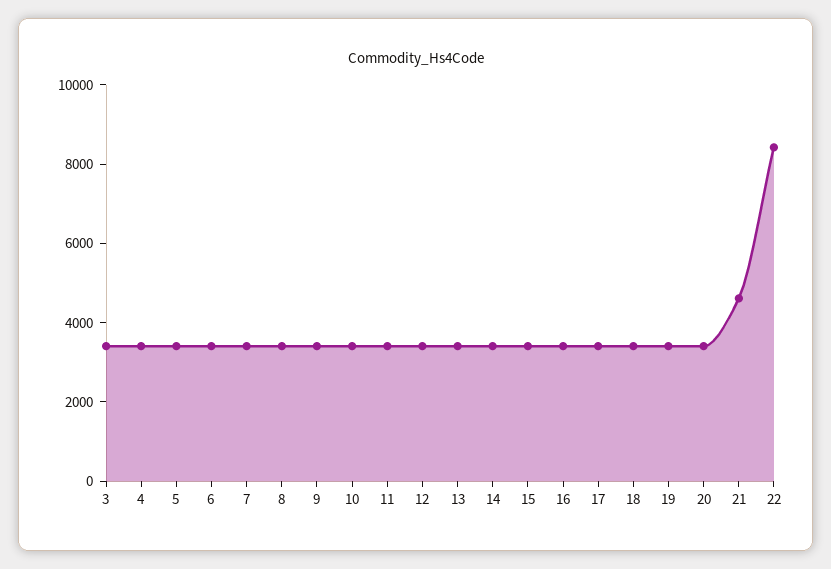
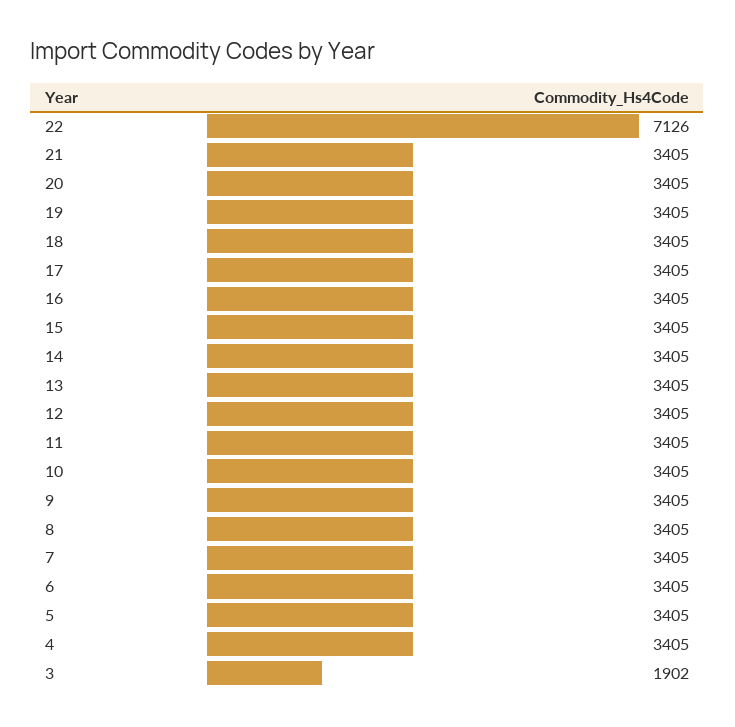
  {
-   "3": 3500,
+   "3": 1902,
    "4": 3405,
    "5": 3405,
    "6": 3405,
    "7": 3405,
    "8": 3405,
    "9": 3405,
    "10": 3405,
    "11": 3405,
    "12": 3405,
    "13": 3405,
    "14": 3405,
    "15": 3405,
    "16": 3405,
    "17": 3405,
    "18": 3405,
    "19": 3405,
    "20": 3405,
-   "21": 4500,
+   "21": 3405,
-   "22": 8500
+   "22": 7126
  }

